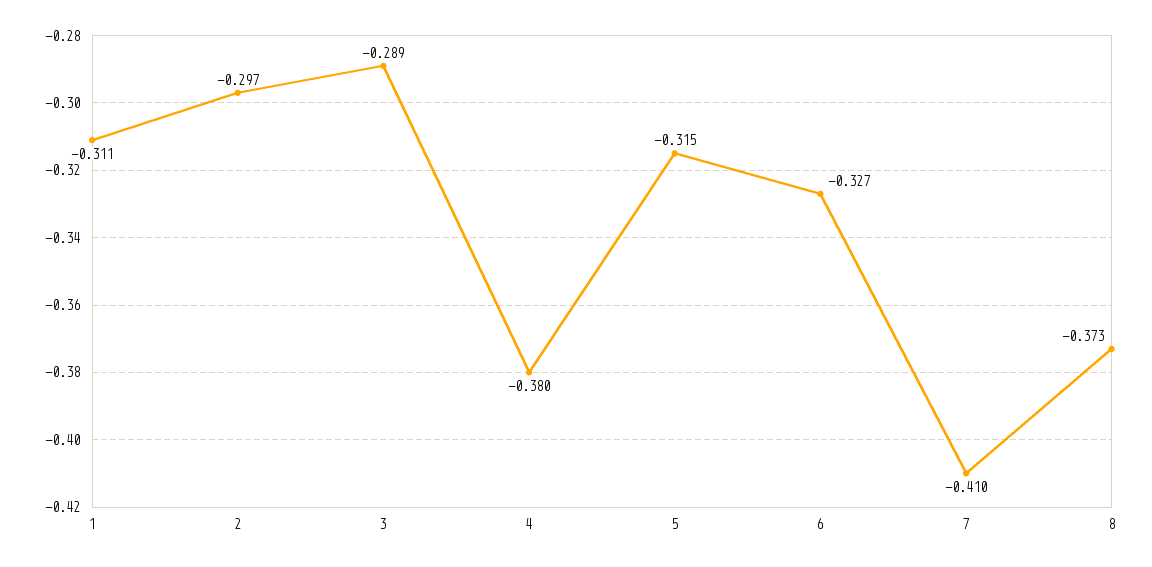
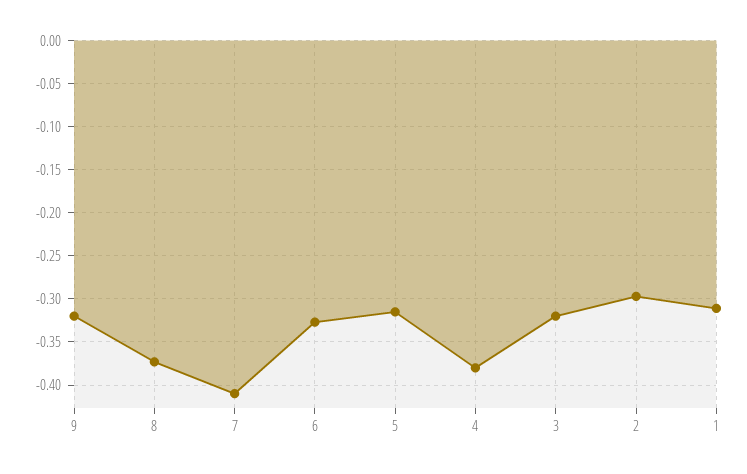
  {
    "1": -0.311,
    "2": -0.297,
-   "3": -0.289,
+   "3": -0.32,
    "4": -0.38,
    "5": -0.315,
    "6": -0.327,
    "7": -0.41,
-   "8": -0.373
+   "8": -0.373,
+   "9": -0.32
  }

